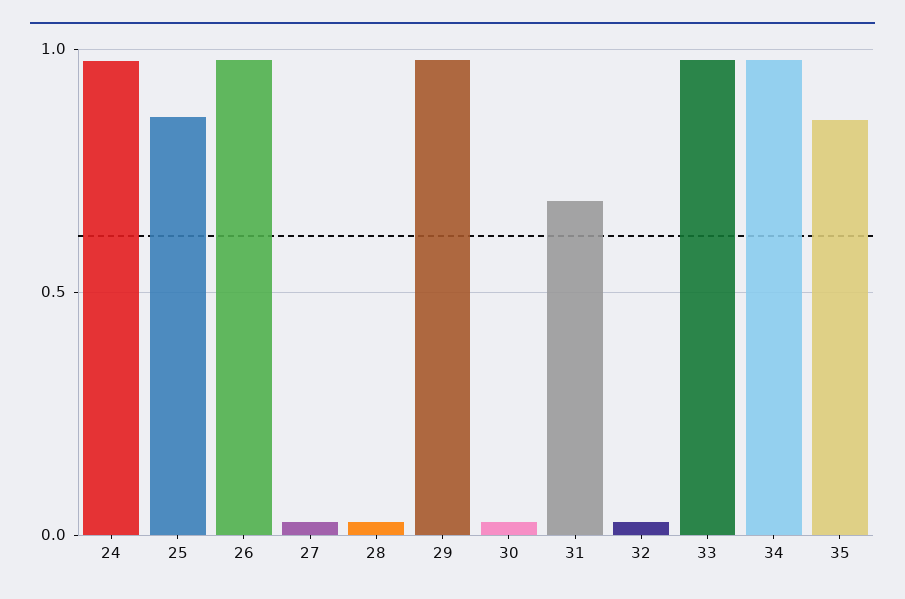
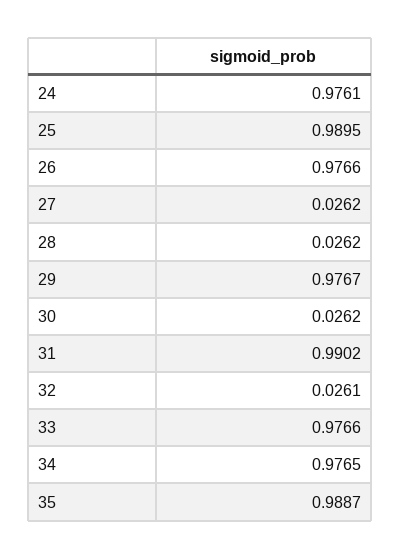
  {
    "24": 0.9761,
-   "25": 0.85,
+   "25": 0.9895,
    "26": 0.9766,
    "27": 0.0262,
    "28": 0.0262,
    "29": 0.9767,
    "30": 0.0262,
-   "31": 0.7,
+   "31": 0.9902,
    "32": 0.0261,
    "33": 0.9766,
    "34": 0.9765,
-   "35": 0.85
+   "35": 0.9887
  }

